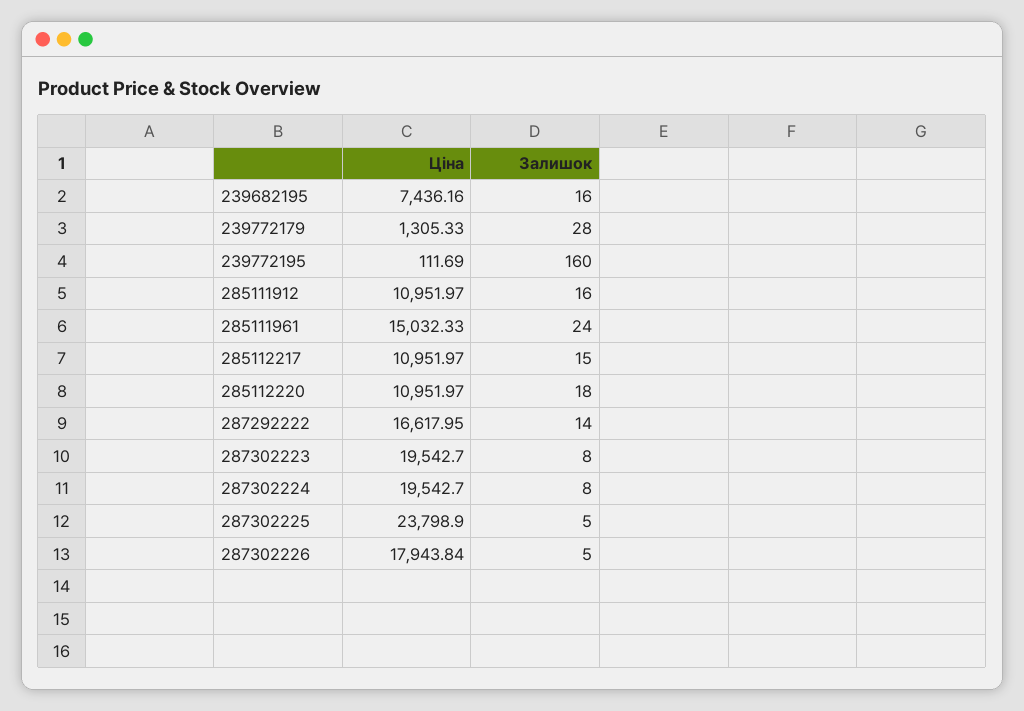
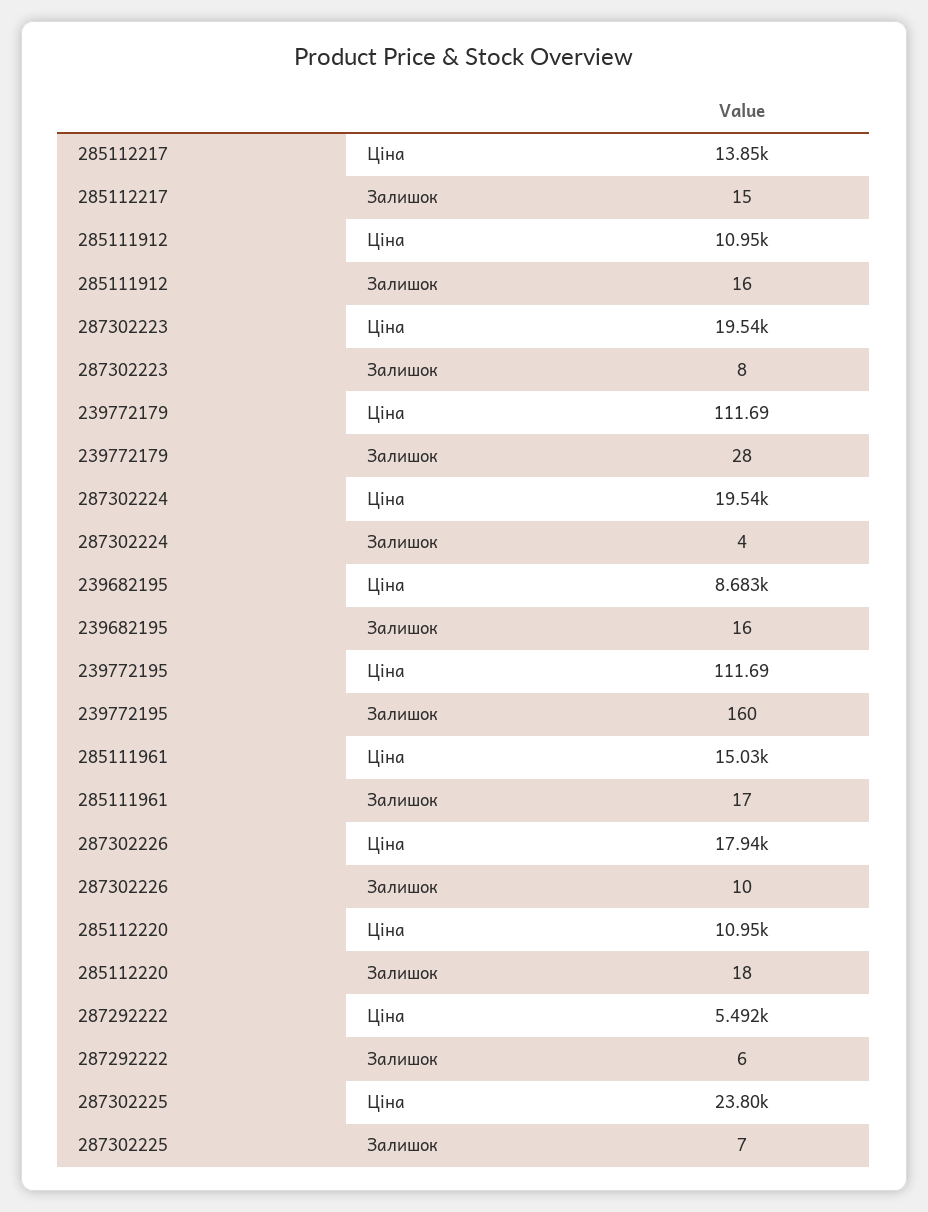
  {
    "Ціна": {
-     "239682195": 7436.16,
+     "239682195": 8683,
-     "239772179": 1305.33,
+     "239772179": 111.69,
      "239772195": 111.69,
      "285111912": 10951.97,
      "285111961": 15032.33,
-     "285112217": 10951.97,
+     "285112217": 13850,
      "285112220": 10951.97,
-     "287292222": 16617.95,
+     "287292222": 5492,
      "287302223": 19542.7,
      "287302224": 19542.7,
      "287302225": 23798.9,
      "287302226": 17943.84
    },
    "Залишок": {
      "239682195": 16,
      "239772179": 28,
      "239772195": 160,
      "285111912": 16,
-     "285111961": 24,
+     "285111961": 17,
      "285112217": 15,
      "285112220": 18,
-     "287292222": 14,
+     "287292222": 6,
      "287302223": 8,
-     "287302224": 8,
+     "287302224": 4,
-     "287302225": 5,
+     "287302225": 7,
-     "287302226": 5
+     "287302226": 10
    }
  }

